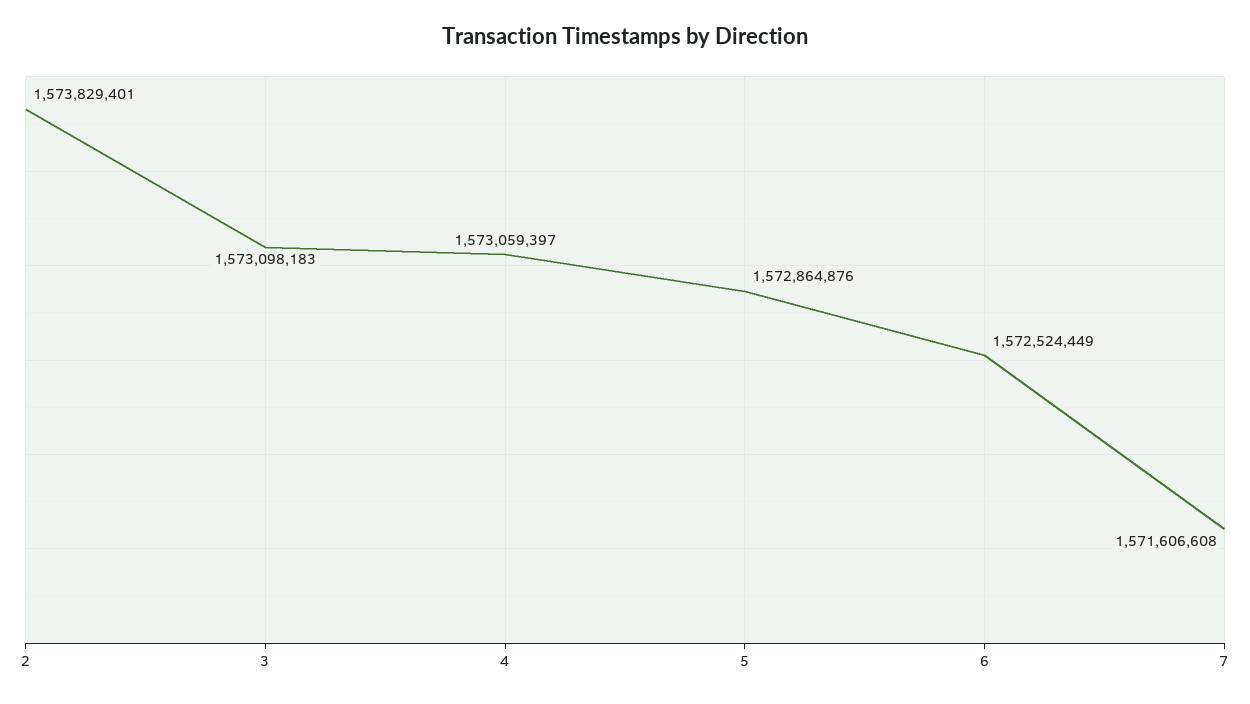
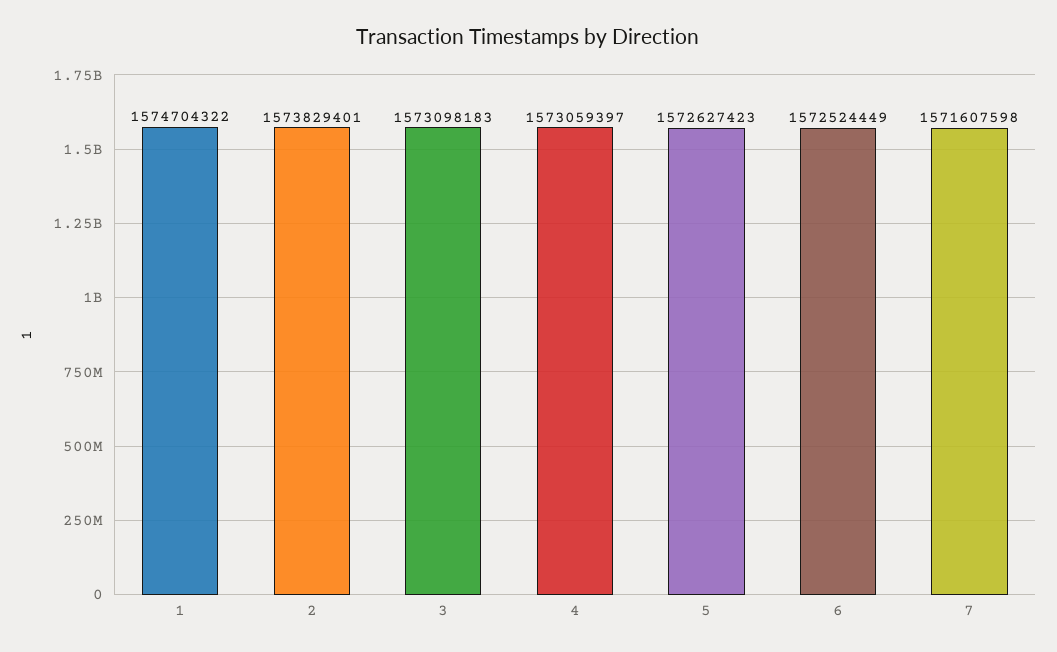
  {
    "2": 1573829401,
    "3": 1573098183,
    "4": 1573059397,
-   "5": 1572864876,
+   "5": 1572627423,
    "6": 1572524449,
-   "7": 1571606608
+   "7": 1571607598,
+   "1": 1574704322
  }

